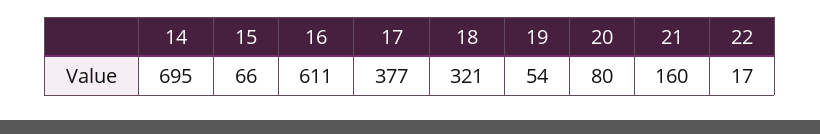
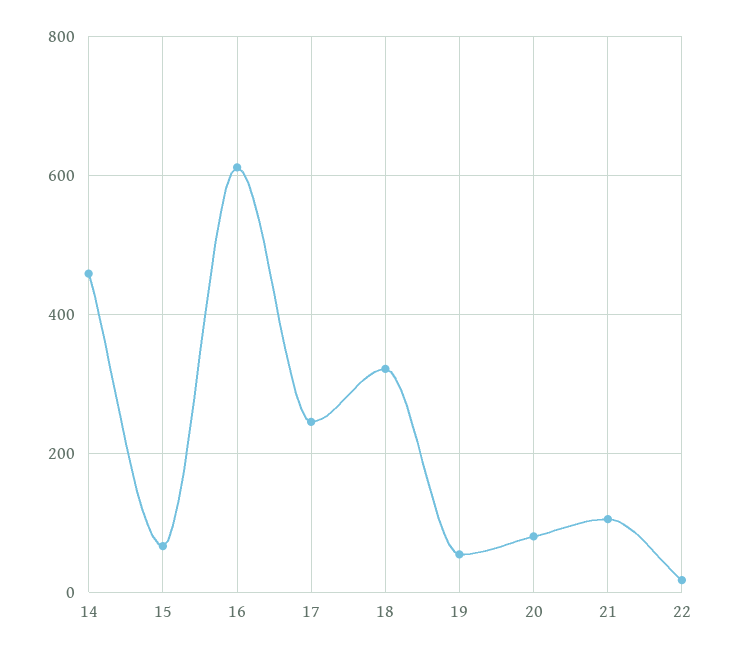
  {
-   "14": 695,
+   "14": 460,
    "15": 66,
    "16": 611,
-   "17": 377,
+   "17": 240,
    "18": 321,
    "19": 54,
    "20": 80,
-   "21": 160,
+   "21": 100,
    "22": 17
  }

